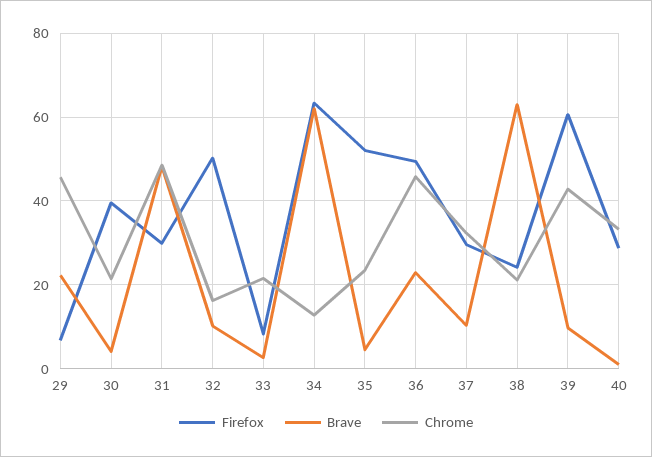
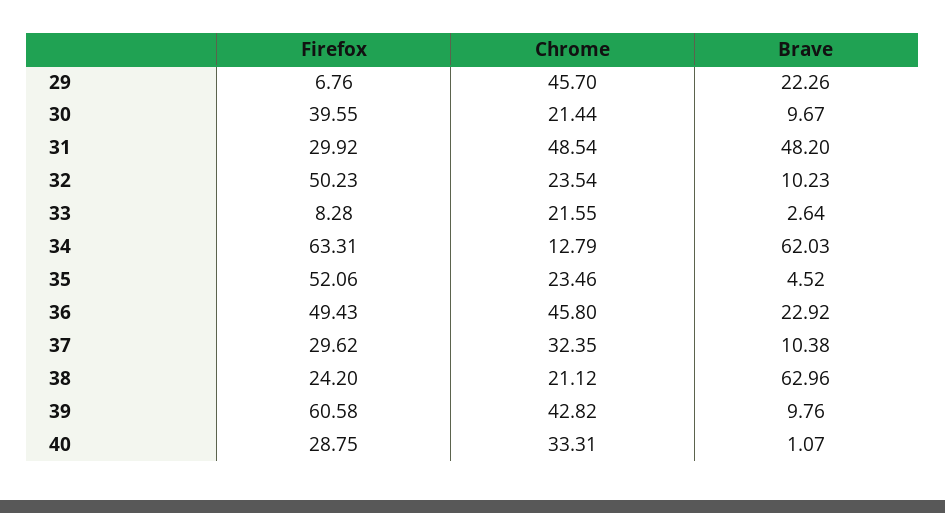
  {
    "Firefox": {
      "29": 6.76,
      "30": 39.55,
      "31": 29.92,
      "32": 50.23,
      "33": 8.28,
      "34": 63.31,
      "35": 52.06,
      "36": 49.43,
      "37": 29.62,
      "38": 24.2,
      "39": 60.58,
      "40": 28.75
    },
    "Brave": {
      "29": 22.26,
-     "30": 4,
+     "30": 9.67,
      "31": 48.2,
      "32": 10.23,
      "33": 2.64,
      "34": 62.03,
      "35": 4.52,
      "36": 22.92,
      "37": 10.38,
      "38": 62.96,
      "39": 9.76,
      "40": 1.07
    },
    "Chrome": {
      "29": 45.7,
      "30": 21.44,
      "31": 48.54,
-     "32": 16,
+     "32": 23.54,
      "33": 21.55,
      "34": 12.79,
      "35": 23.46,
      "36": 45.8,
      "37": 32.35,
      "38": 21.12,
      "39": 42.82,
      "40": 33.31
    }
  }

